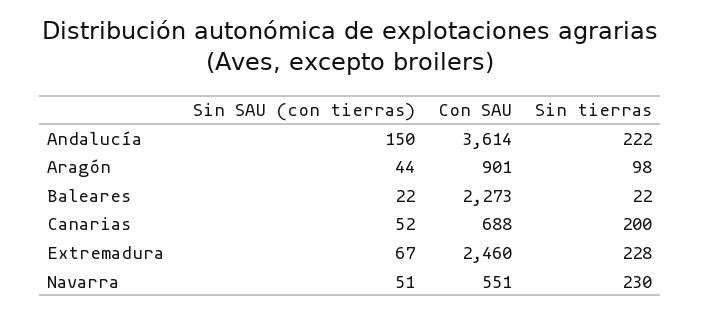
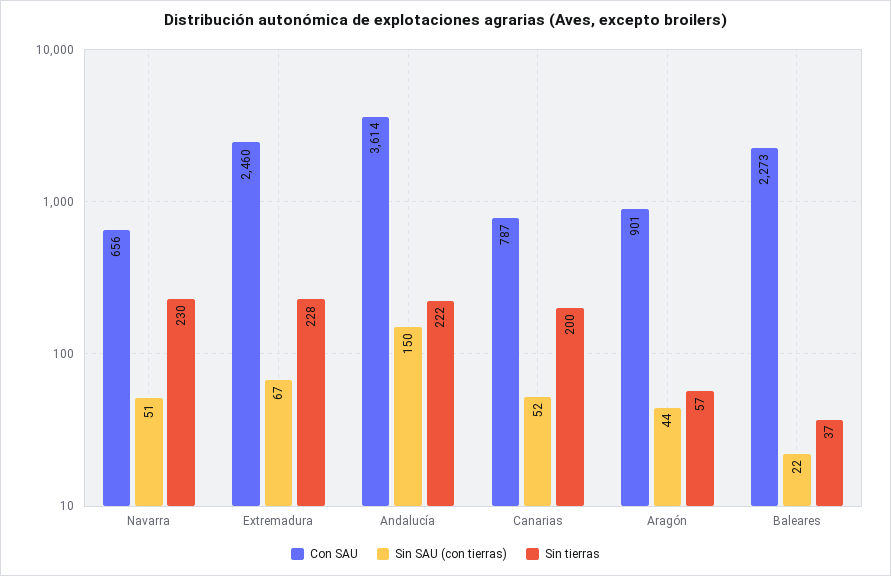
  {
    "Sin SAU (con tierras)": {
      "Andalucía": 150,
      "Aragón": 44,
      "Baleares": 22,
      "Canarias": 52,
      "Extremadura": 67,
      "Navarra": 51
    },
    "Con SAU": {
      "Andalucía": 3614,
      "Aragón": 901,
      "Baleares": 2273,
-     "Canarias": 688,
+     "Canarias": 787,
      "Extremadura": 2460,
-     "Navarra": 551
+     "Navarra": 656
    },
    "Sin tierras": {
      "Andalucía": 222,
-     "Aragón": 98,
+     "Aragón": 57,
-     "Baleares": 22,
+     "Baleares": 37,
      "Canarias": 200,
      "Extremadura": 228,
      "Navarra": 230
    }
  }

